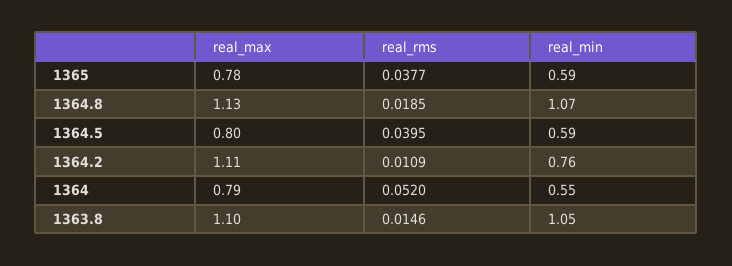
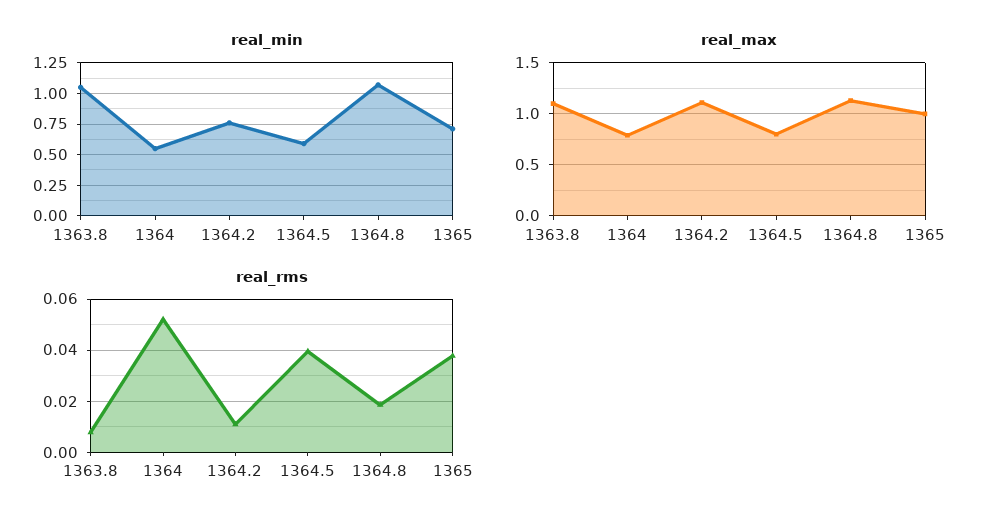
  {
    "real_max": {
-     "1365": 0.78,
+     "1365": 1,
      "1364.8": 1.13,
      "1364.5": 0.8,
      "1364.2": 1.11,
      "1364": 0.79,
      "1363.8": 1.1
    },
    "real_rms": {
      "1365": 0.0377,
      "1364.8": 0.0185,
      "1364.5": 0.0395,
      "1364.2": 0.0109,
      "1364": 0.052,
-     "1363.8": 0.0146
+     "1363.8": 0.0075
    },
    "real_min": {
-     "1365": 0.59,
+     "1365": 0.7,
      "1364.8": 1.07,
      "1364.5": 0.59,
      "1364.2": 0.76,
      "1364": 0.55,
      "1363.8": 1.05
    }
  }

